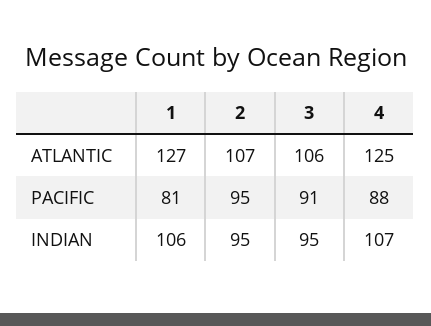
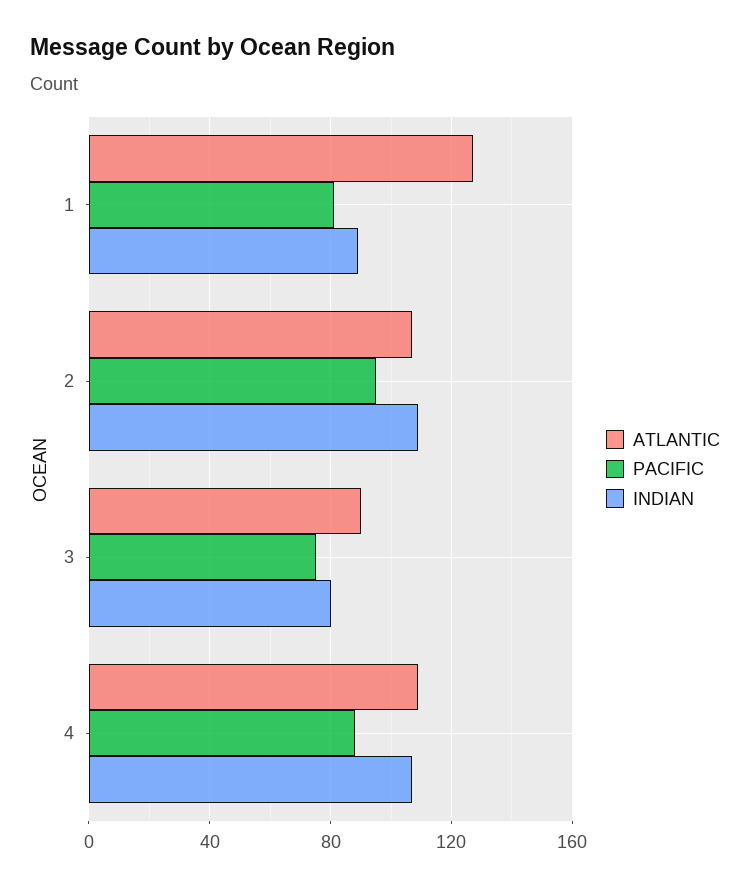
  {
    "ATLANTIC": {
      "1": 127,
      "2": 107,
-     "3": 106,
+     "3": 90,
-     "4": 125
+     "4": 110
    },
    "PACIFIC": {
      "1": 81,
      "2": 95,
-     "3": 91,
+     "3": 75,
      "4": 88
    },
    "INDIAN": {
-     "1": 106,
+     "1": 90,
-     "2": 95,
+     "2": 110,
-     "3": 95,
+     "3": 80,
      "4": 107
    }
  }

